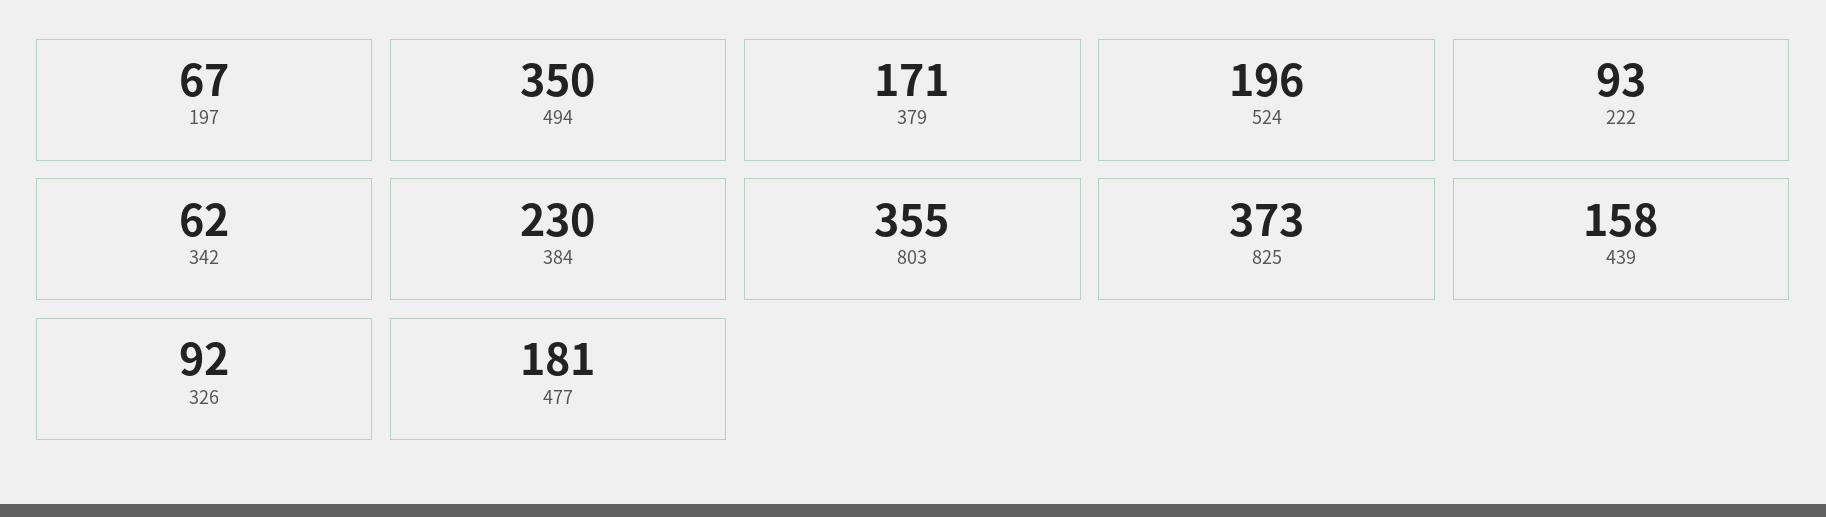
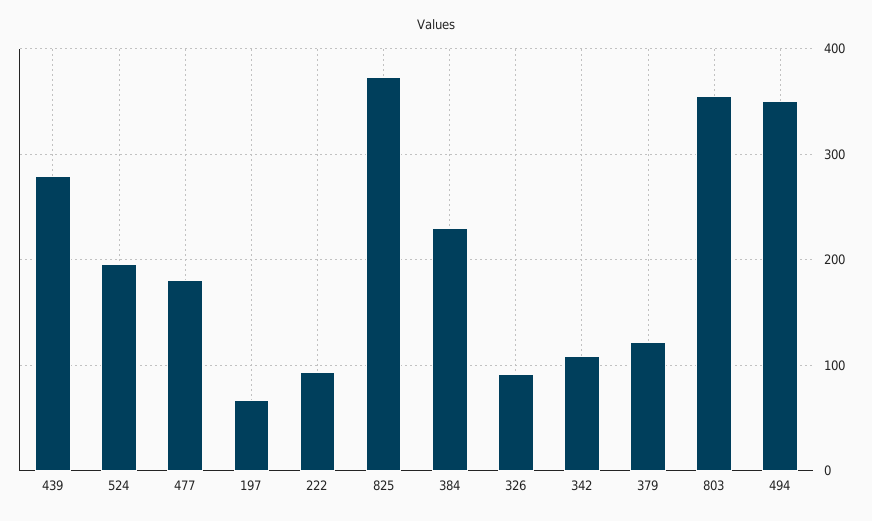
  {
    "197": 67,
    "494": 350,
-   "379": 171,
+   "379": 120,
    "524": 196,
    "222": 93,
-   "342": 62,
+   "342": 110,
    "384": 230,
    "803": 355,
    "825": 373,
-   "439": 158,
+   "439": 280,
    "326": 92,
    "477": 181
  }

